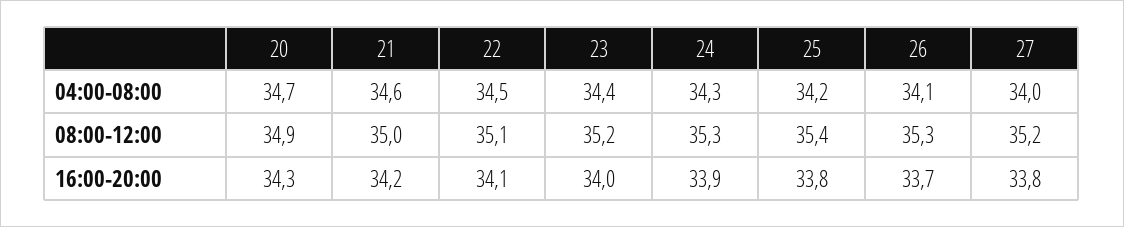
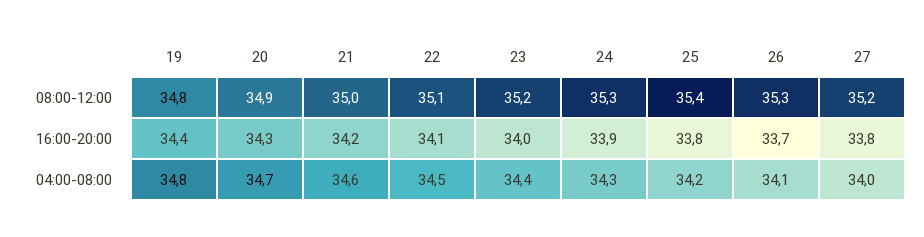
  {
    "20": {
      "04:00-08:00": 34.7,
      "08:00-12:00": 34.9,
      "16:00-20:00": 34.3
    },
    "21": {
      "04:00-08:00": 34.6,
      "08:00-12:00": 35,
      "16:00-20:00": 34.2
    },
    "22": {
      "04:00-08:00": 34.5,
      "08:00-12:00": 35.1,
      "16:00-20:00": 34.1
    },
    "23": {
      "04:00-08:00": 34.4,
      "08:00-12:00": 35.2,
      "16:00-20:00": 34
    },
    "24": {
      "04:00-08:00": 34.3,
      "08:00-12:00": 35.3,
      "16:00-20:00": 33.9
    },
    "25": {
      "04:00-08:00": 34.2,
      "08:00-12:00": 35.4,
      "16:00-20:00": 33.8
    },
    "26": {
      "04:00-08:00": 34.1,
      "08:00-12:00": 35.3,
      "16:00-20:00": 33.7
    },
    "27": {
      "04:00-08:00": 34,
      "08:00-12:00": 35.2,
      "16:00-20:00": 33.8
-   }
+   },
+   "19": {
+     "08:00-12:00": 34.8,
+     "16:00-20:00": 34.4,
+     "04:00-08:00": 34.8
+   }
  }

